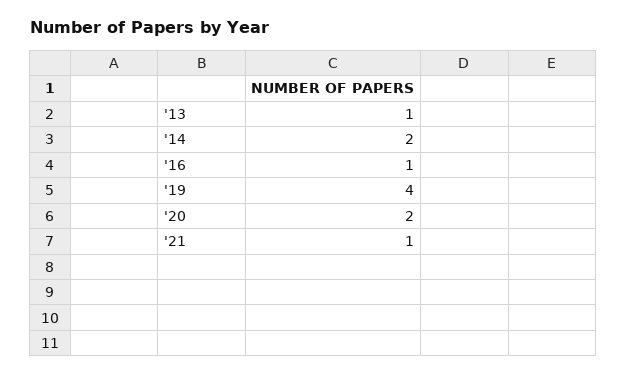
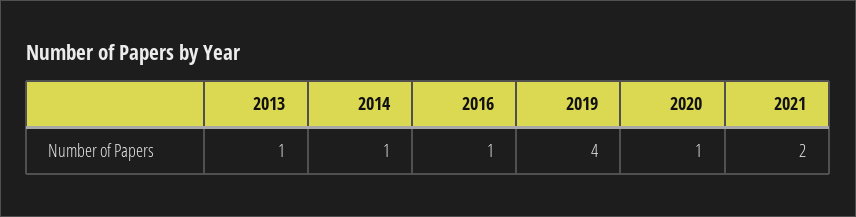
  {
    "'13": 1,
-   "'14": 2,
+   "'14": 1,
    "'16": 1,
    "'19": 4,
-   "'20": 2,
+   "'20": 1,
-   "'21": 1
+   "'21": 2
  }

